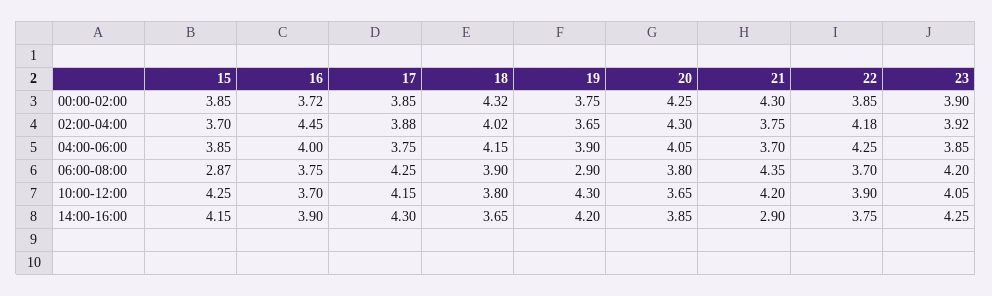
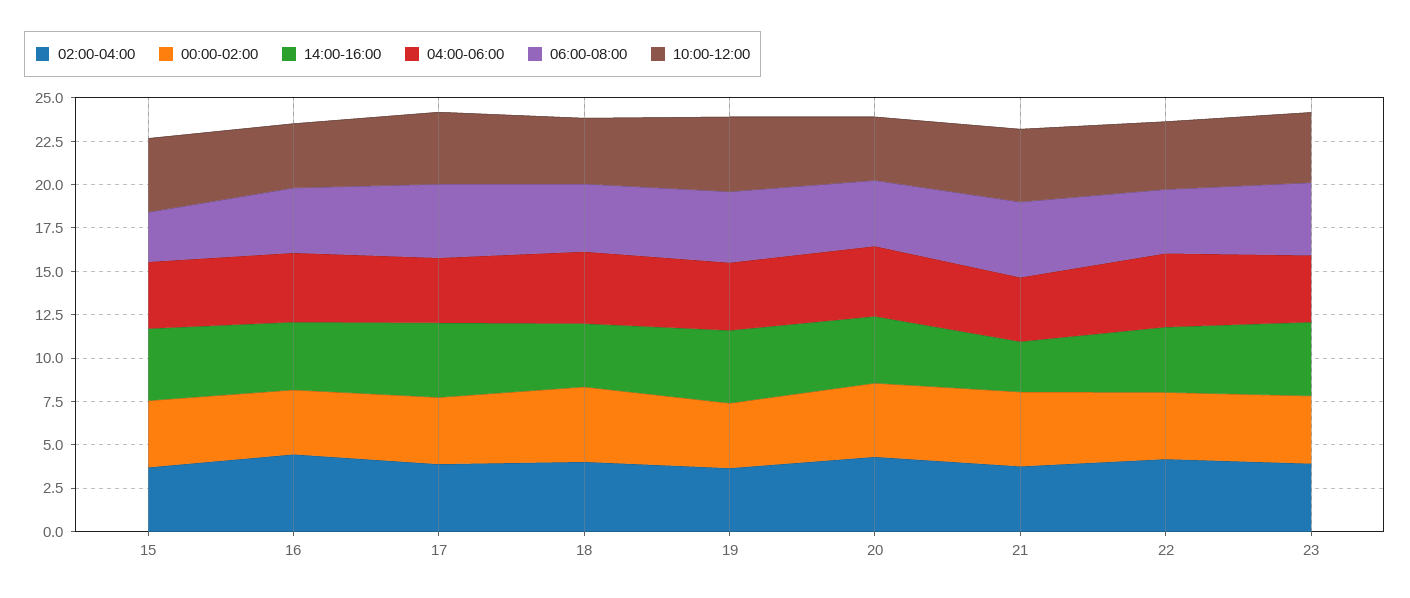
  {
    "00:00-02:00": {
      "15": 3.85,
      "16": 3.72,
      "17": 3.85,
      "18": 4.32,
      "19": 3.75,
      "20": 4.25,
      "21": 4.3,
      "22": 3.85,
      "23": 3.9
    },
    "02:00-04:00": {
      "15": 3.7,
      "16": 4.45,
      "17": 3.88,
      "18": 4.02,
      "19": 3.65,
      "20": 4.3,
      "21": 3.75,
      "22": 4.18,
      "23": 3.92
    },
    "04:00-06:00": {
      "15": 3.85,
      "16": 4,
      "17": 3.75,
      "18": 4.15,
      "19": 3.9,
      "20": 4.05,
      "21": 3.7,
      "22": 4.25,
      "23": 3.85
    },
    "06:00-08:00": {
      "15": 2.87,
      "16": 3.75,
      "17": 4.25,
      "18": 3.9,
-     "19": 2.9,
+     "19": 4,
      "20": 3.8,
      "21": 4.35,
      "22": 3.7,
      "23": 4.2
    },
    "10:00-12:00": {
      "15": 4.25,
      "16": 3.7,
      "17": 4.15,
      "18": 3.8,
      "19": 4.3,
      "20": 3.65,
      "21": 4.2,
      "22": 3.9,
      "23": 4.05
    },
    "14:00-16:00": {
      "15": 4.15,
      "16": 3.9,
      "17": 4.3,
      "18": 3.65,
      "19": 4.2,
      "20": 3.85,
      "21": 2.9,
      "22": 3.75,
      "23": 4.25
    }
  }

